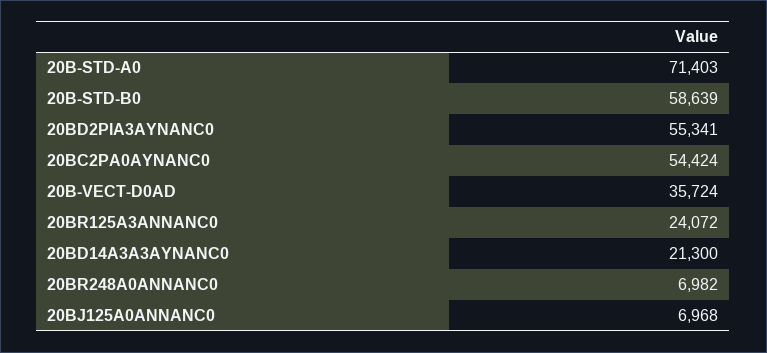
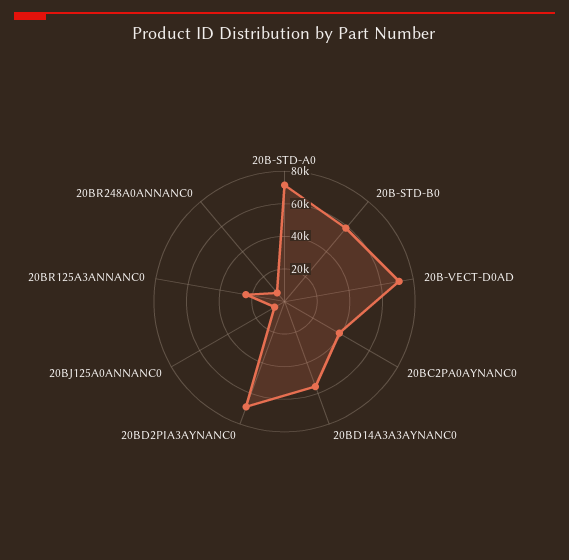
  {
    "20B-STD-A0": 71403,
    "20B-STD-B0": 58639,
-   "20BD2PIA3AYNANC0": 55341,
+   "20BD2PIA3AYNANC0": 70000,
-   "20BC2PA0AYNANC0": 54424,
+   "20BC2PA0AYNANC0": 40000,
-   "20B-VECT-D0AD": 35724,
+   "20B-VECT-D0AD": 70000,
    "20BR125A3ANNANC0": 24072,
-   "20BD14A3A3AYNANC0": 21300,
+   "20BD14A3A3AYNANC0": 55000,
    "20BR248A0ANNANC0": 6982,
    "20BJ125A0ANNANC0": 6968
  }

